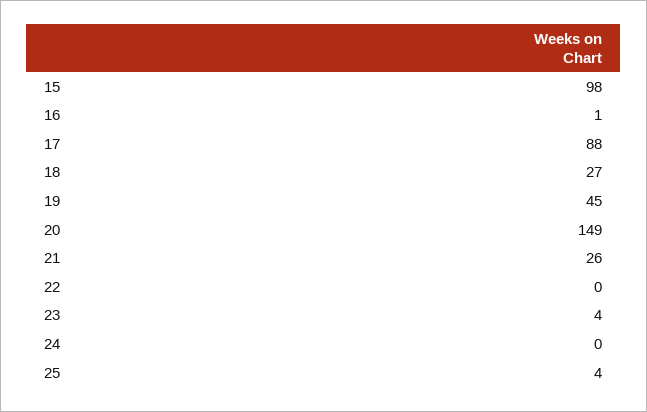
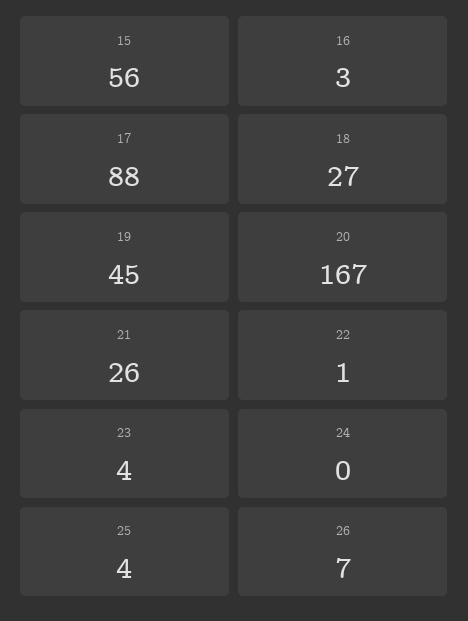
  {
-   "15": 98,
+   "15": 56,
-   "16": 1,
+   "16": 3,
    "17": 88,
    "18": 27,
    "19": 45,
-   "20": 149,
+   "20": 167,
    "21": 26,
-   "22": 0,
+   "22": 1,
    "23": 4,
    "24": 0,
-   "25": 4
+   "25": 4,
+   "26": 7
  }

